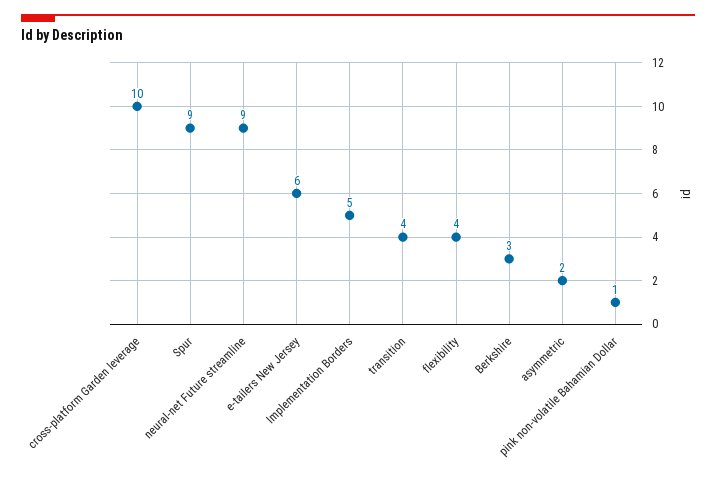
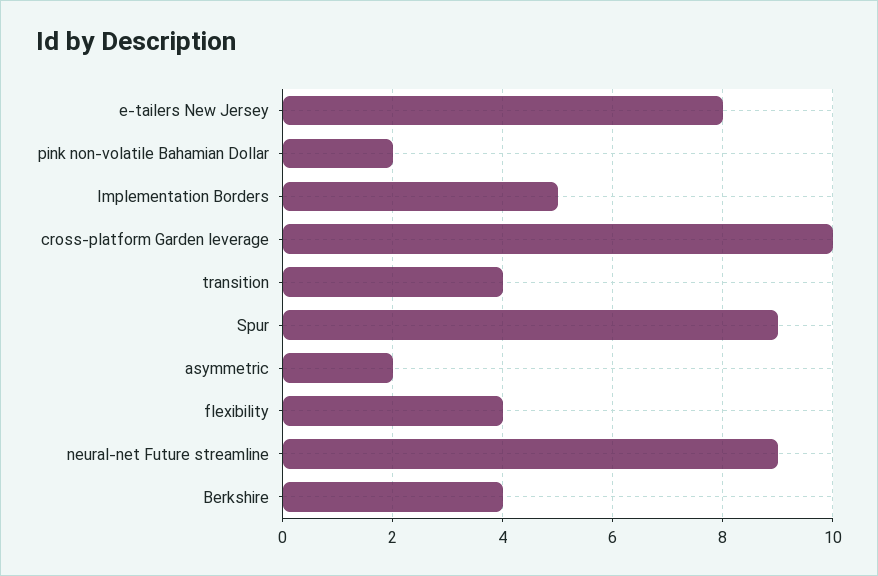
  {
    "cross-platform Garden leverage": 10,
    "Spur": 9,
    "neural-net Future streamline": 9,
-   "e-tailers New Jersey": 6,
+   "e-tailers New Jersey": 8,
    "Implementation Borders": 5,
    "transition": 4,
    "flexibility": 4,
-   "Berkshire": 3,
+   "Berkshire": 4,
    "asymmetric": 2,
-   "pink non-volatile Bahamian Dollar": 1
+   "pink non-volatile Bahamian Dollar": 2
  }

